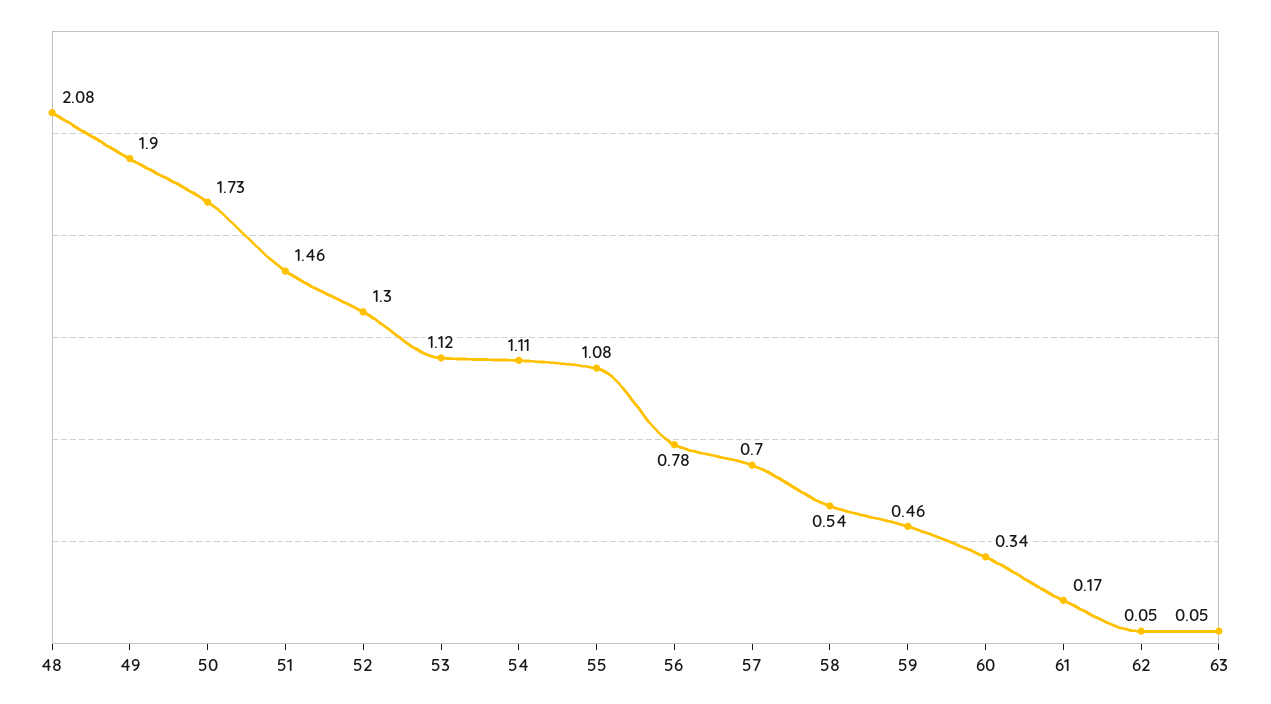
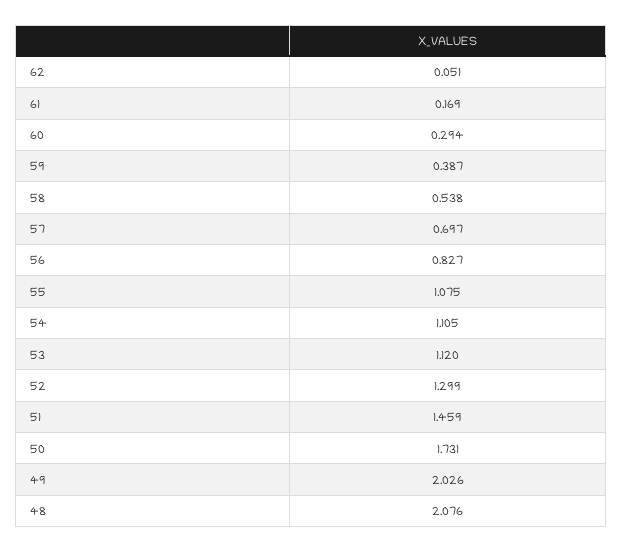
  {
    "48": 2.076,
-   "49": 1.9,
+   "49": 2.026,
    "50": 1.731,
    "51": 1.459,
    "52": 1.299,
    "53": 1.12,
    "54": 1.105,
    "55": 1.075,
-   "56": 0.78,
+   "56": 0.827,
    "57": 0.697,
    "58": 0.538,
-   "59": 0.46,
+   "59": 0.387,
-   "60": 0.34,
+   "60": 0.294,
    "61": 0.169,
-   "62": 0.051,
+   "62": 0.051
-   "63": 0.05
  }

